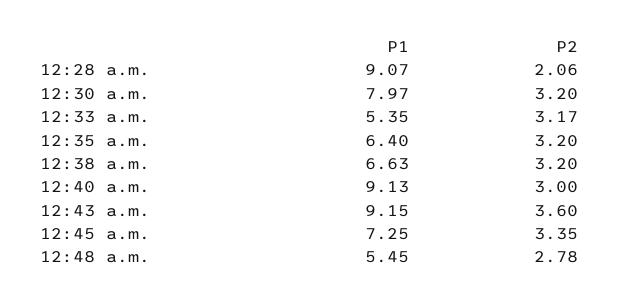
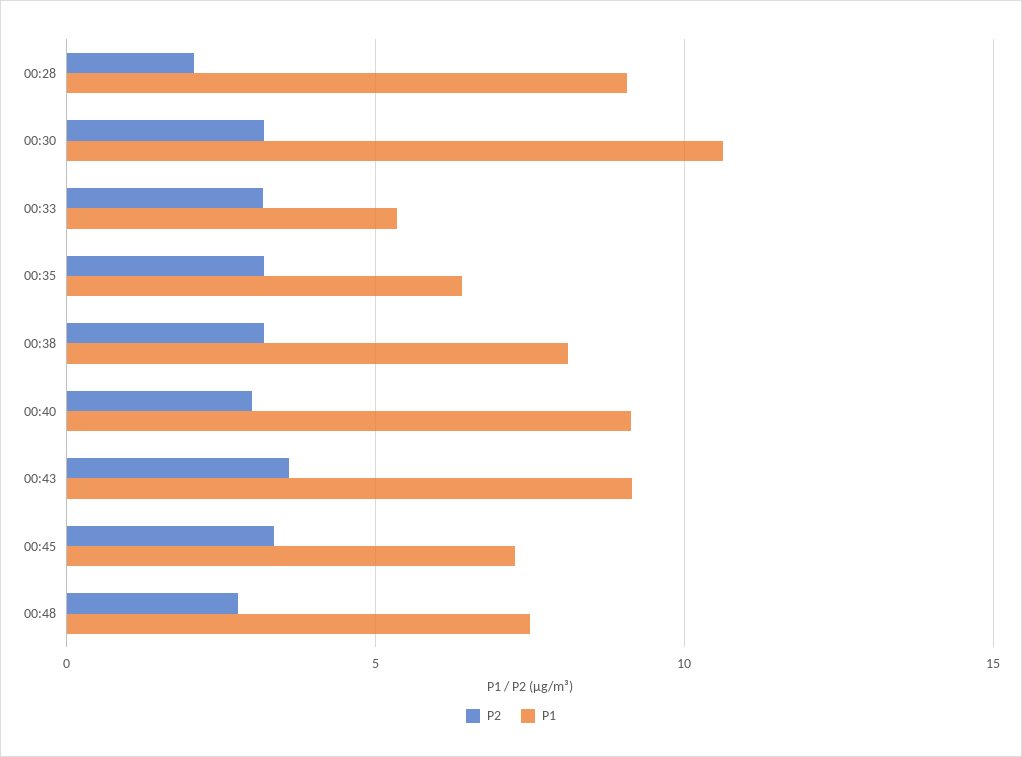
  {
    "P1": {
      "12:28 a.m.": 9.07,
-     "12:30 a.m.": 7.97,
+     "12:30 a.m.": 10.5,
      "12:33 a.m.": 5.35,
      "12:35 a.m.": 6.4,
-     "12:38 a.m.": 6.63,
+     "12:38 a.m.": 8,
      "12:40 a.m.": 9.13,
      "12:43 a.m.": 9.15,
      "12:45 a.m.": 7.25,
-     "12:48 a.m.": 5.45
+     "12:48 a.m.": 7.5
    },
    "P2": {
      "12:28 a.m.": 2.06,
      "12:30 a.m.": 3.2,
      "12:33 a.m.": 3.17,
      "12:35 a.m.": 3.2,
      "12:38 a.m.": 3.2,
      "12:40 a.m.": 3,
      "12:43 a.m.": 3.6,
      "12:45 a.m.": 3.35,
      "12:48 a.m.": 2.78
    }
  }

